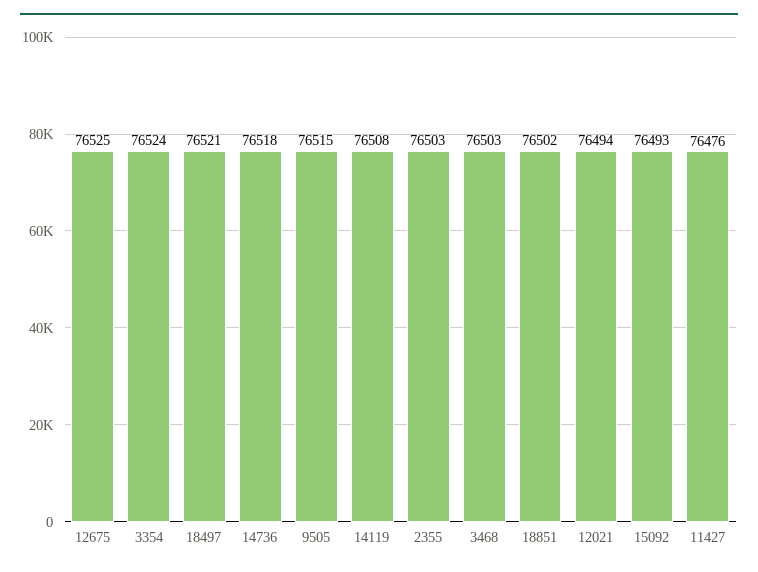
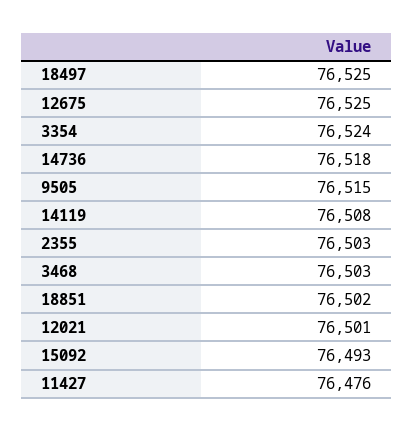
  {
    "12675": 76525,
    "3354": 76524,
-   "18497": 76521,
+   "18497": 76525,
    "14736": 76518,
    "9505": 76515,
    "14119": 76508,
    "2355": 76503,
    "3468": 76503,
    "18851": 76502,
-   "12021": 76494,
+   "12021": 76501,
    "15092": 76493,
    "11427": 76476
  }

